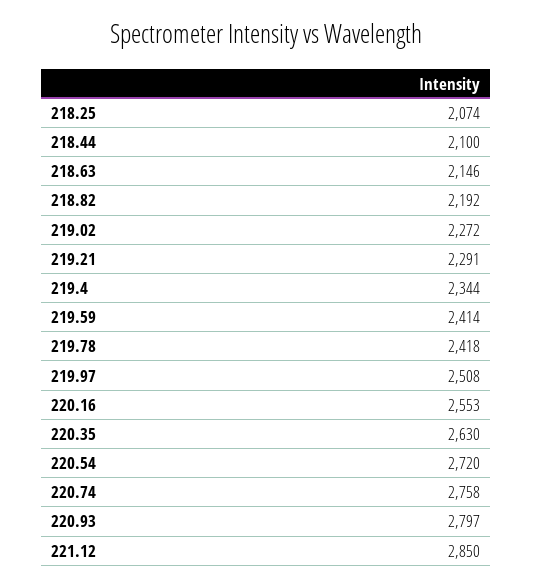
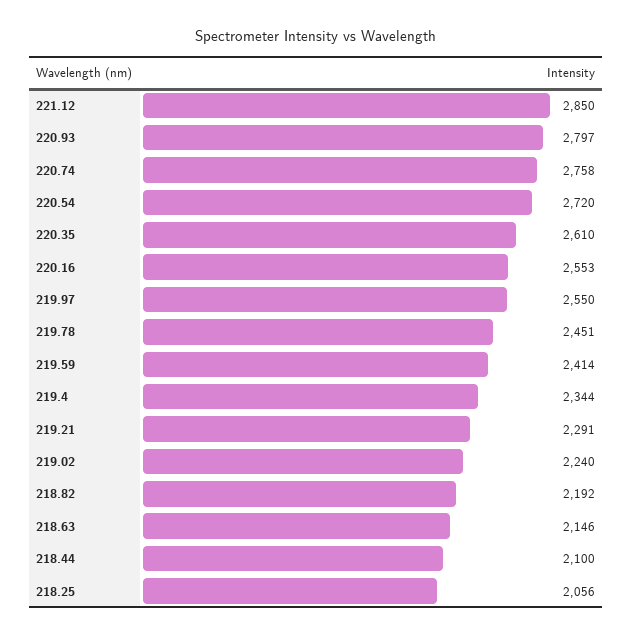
  {
-   "218.25": 2074,
+   "218.25": 2056,
    "218.44": 2100,
    "218.63": 2146,
    "218.82": 2192,
-   "219.02": 2272,
+   "219.02": 2240,
    "219.21": 2291,
    "219.4": 2344,
    "219.59": 2414,
-   "219.78": 2418,
+   "219.78": 2451,
-   "219.97": 2508,
+   "219.97": 2550,
    "220.16": 2553,
-   "220.35": 2630,
+   "220.35": 2610,
    "220.54": 2720,
    "220.74": 2758,
    "220.93": 2797,
    "221.12": 2850
  }

